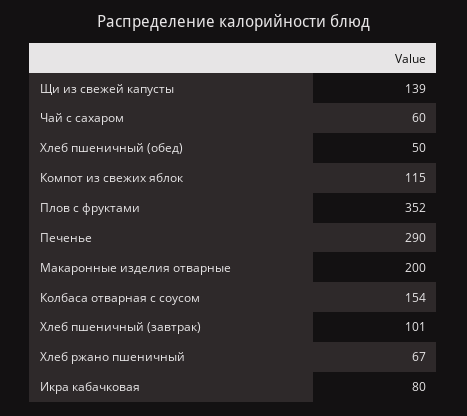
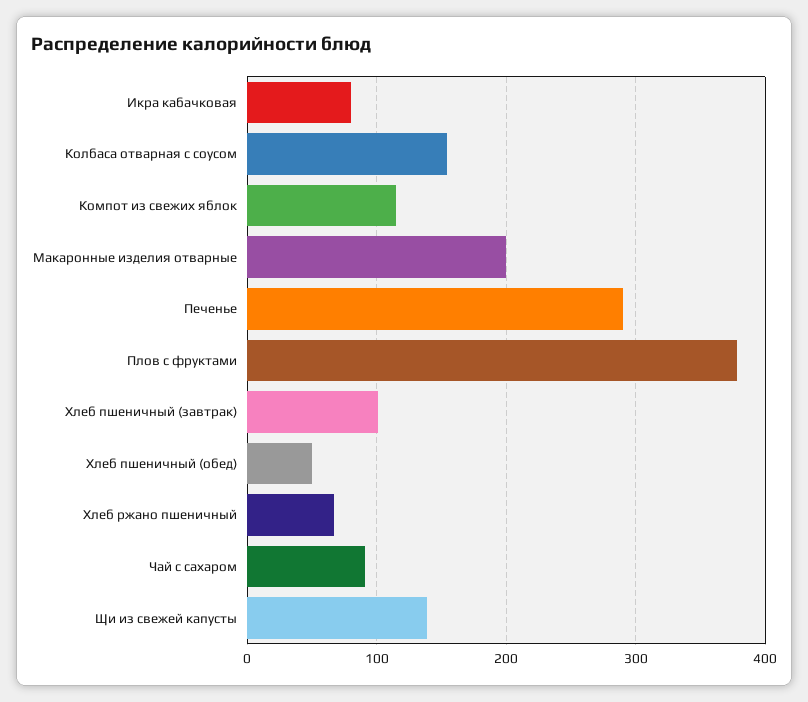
  {
    "Щи из свежей капусты": 139,
-   "Чай с сахаром": 60,
+   "Чай с сахаром": 90,
    "Хлеб пшеничный (обед)": 50,
    "Компот из свежих яблок": 115,
-   "Плов с фруктами": 352,
+   "Плов с фруктами": 380,
    "Печенье": 290,
    "Макаронные изделия отварные": 200,
    "Колбаса отварная с соусом": 154,
    "Хлеб пшеничный (завтрак)": 101,
    "Хлеб ржано пшеничный": 67,
    "Икра кабачковая": 80
  }

